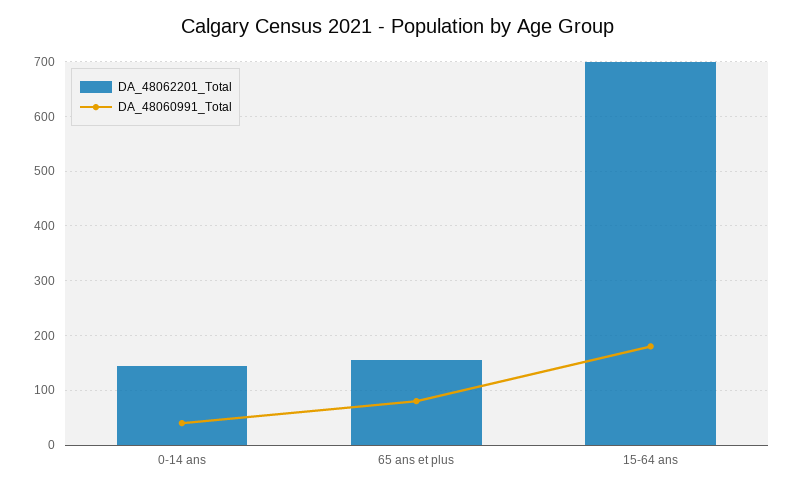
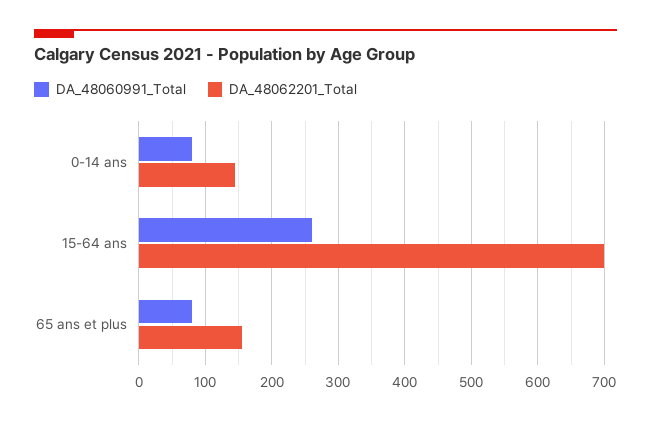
  {
    "DA_48062201_Total": {
      "0-14 ans": 150,
      "65 ans et plus": 160,
      "15-64 ans": 700
    },
    "DA_48060991_Total": {
-     "0-14 ans": 40,
+     "0-14 ans": 80,
      "65 ans et plus": 80,
-     "15-64 ans": 180
+     "15-64 ans": 260
    }
  }

